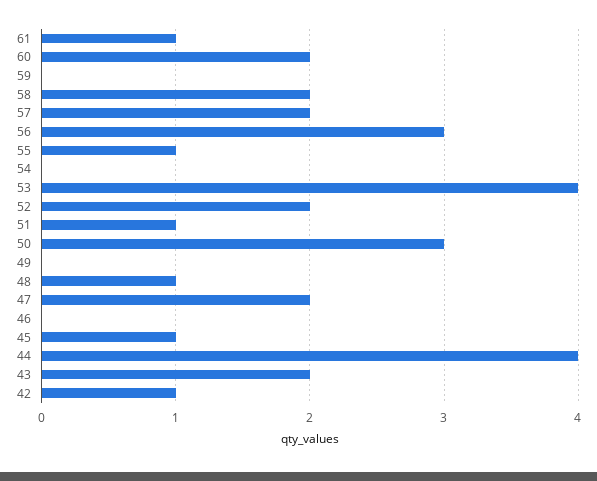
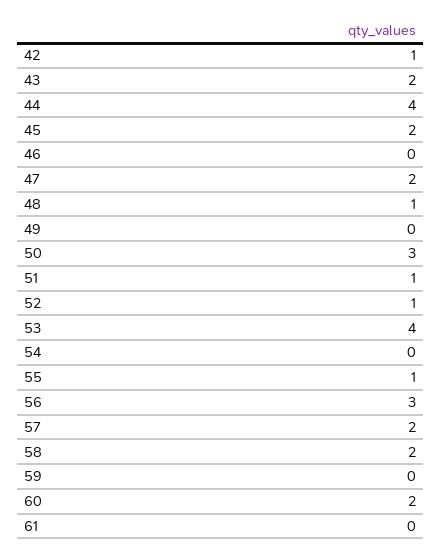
  {
-   "61": 1,
+   "61": 0,
    "60": 2,
    "59": 0,
    "58": 2,
    "57": 2,
    "56": 3,
    "55": 1,
    "54": 0,
    "53": 4,
-   "52": 2,
+   "52": 1,
    "51": 1,
    "50": 3,
    "49": 0,
    "48": 1,
    "47": 2,
    "46": 0,
-   "45": 1,
+   "45": 2,
    "44": 4,
    "43": 2,
    "42": 1
  }

